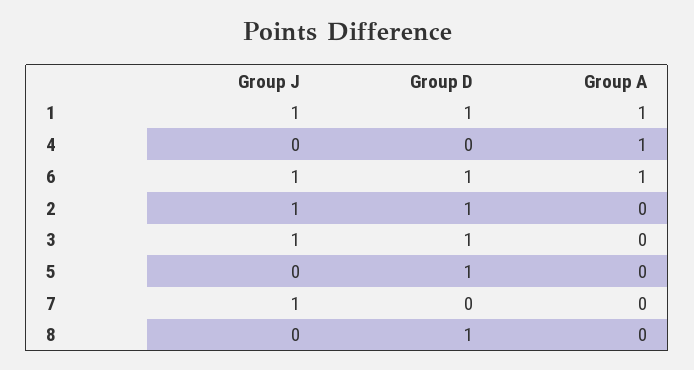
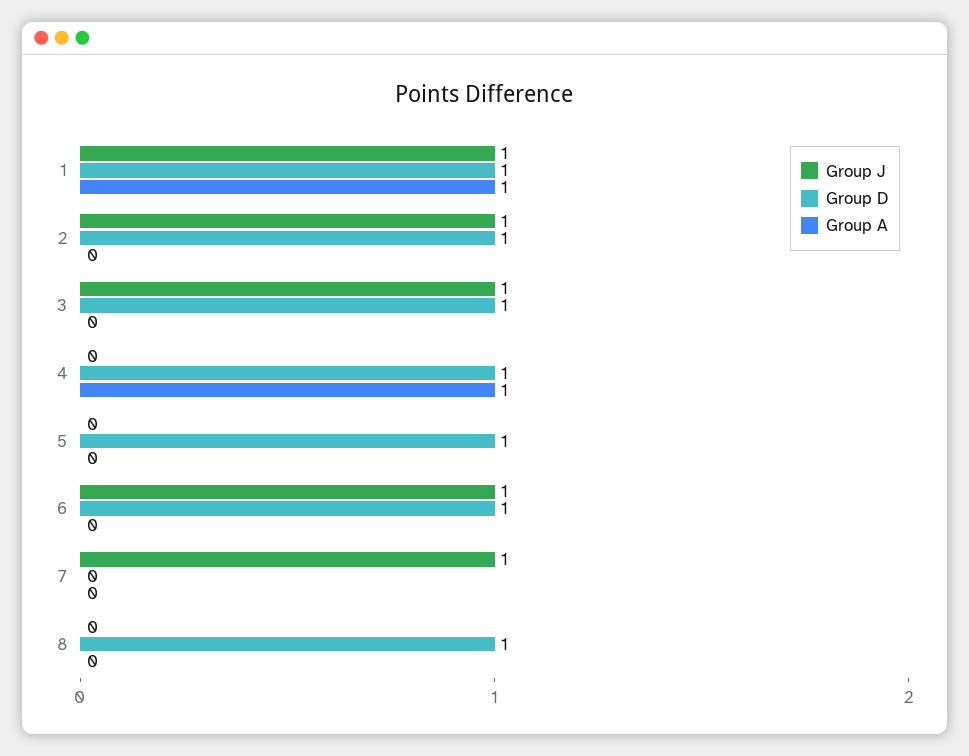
  {
    "Group J": {
      "1": 1,
      "4": 0,
      "6": 1,
      "2": 1,
      "3": 1,
      "5": 0,
      "7": 1,
      "8": 0
    },
    "Group D": {
      "1": 1,
-     "4": 0,
+     "4": 1,
      "6": 1,
      "2": 1,
      "3": 1,
      "5": 1,
      "7": 0,
      "8": 1
    },
    "Group A": {
      "1": 1,
      "4": 1,
-     "6": 1,
+     "6": 0,
      "2": 0,
      "3": 0,
      "5": 0,
      "7": 0,
      "8": 0
    }
  }

